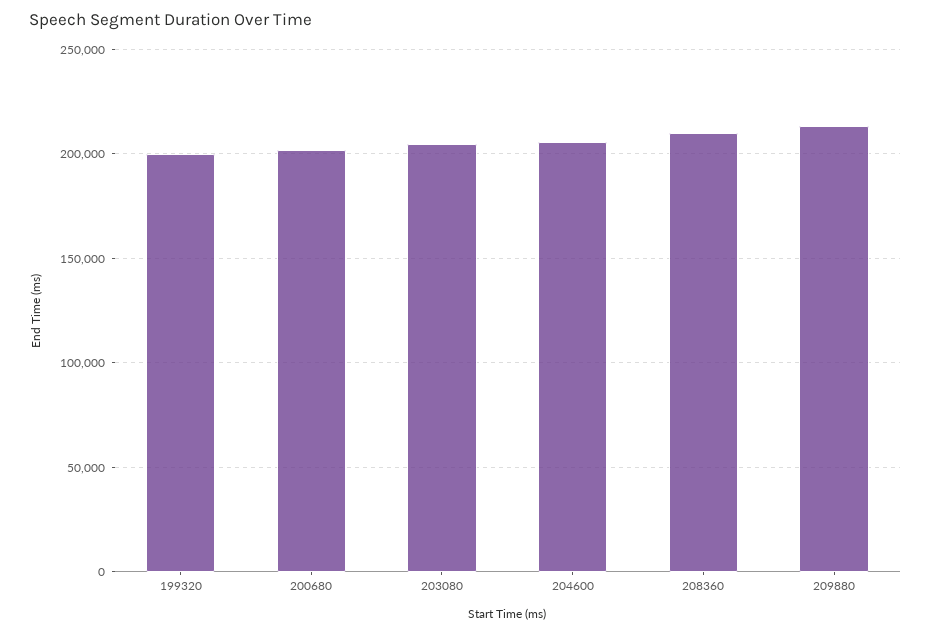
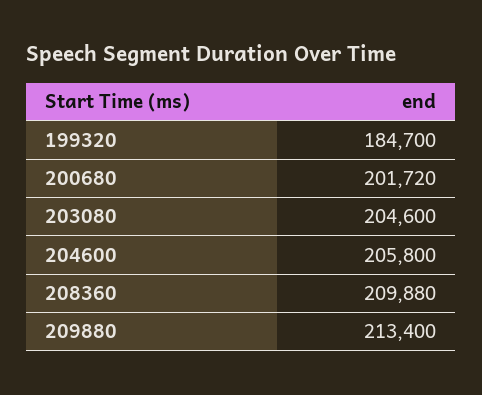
  {
-   "199320": 200000,
+   "199320": 184700,
    "200680": 201720,
    "203080": 204600,
    "204600": 205800,
    "208360": 209880,
    "209880": 213400
  }

